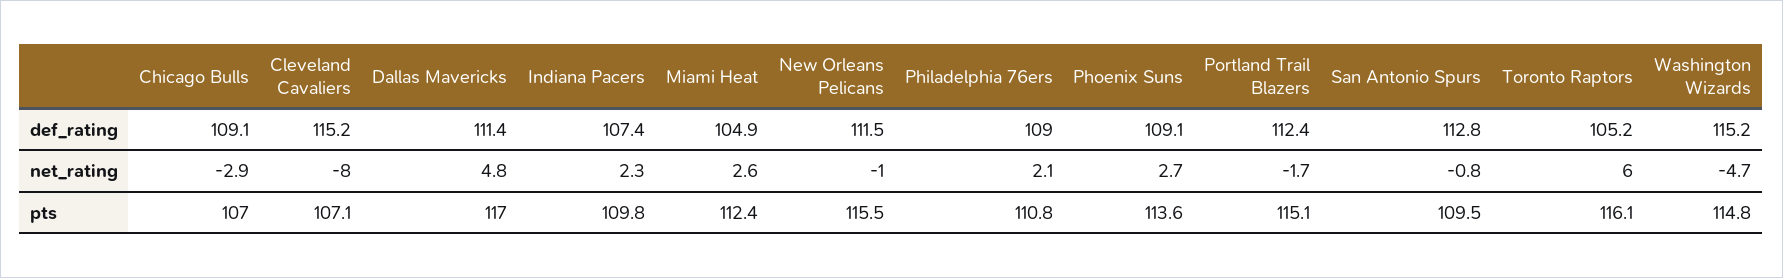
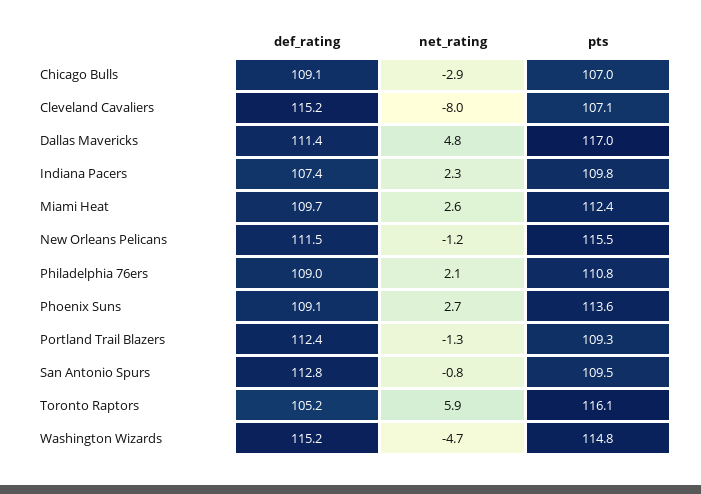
  {
    "Chicago Bulls": {
      "def_rating": 109.1,
      "net_rating": -2.9,
      "pts": 107
    },
    "Cleveland Cavaliers": {
      "def_rating": 115.2,
      "net_rating": -8,
      "pts": 107.1
    },
    "Dallas Mavericks": {
      "def_rating": 111.4,
      "net_rating": 4.8,
      "pts": 117
    },
    "Indiana Pacers": {
      "def_rating": 107.4,
      "net_rating": 2.3,
      "pts": 109.8
    },
    "Miami Heat": {
-     "def_rating": 104.9,
+     "def_rating": 109.7,
      "net_rating": 2.6,
      "pts": 112.4
    },
    "New Orleans Pelicans": {
      "def_rating": 111.5,
-     "net_rating": -1,
+     "net_rating": -1.2,
      "pts": 115.5
    },
    "Philadelphia 76ers": {
      "def_rating": 109,
      "net_rating": 2.1,
      "pts": 110.8
    },
    "Phoenix Suns": {
      "def_rating": 109.1,
      "net_rating": 2.7,
      "pts": 113.6
    },
    "Portland Trail Blazers": {
      "def_rating": 112.4,
-     "net_rating": -1.7,
+     "net_rating": -1.3,
-     "pts": 115.1
+     "pts": 109.3
    },
    "San Antonio Spurs": {
      "def_rating": 112.8,
      "net_rating": -0.8,
      "pts": 109.5
    },
    "Toronto Raptors": {
      "def_rating": 105.2,
-     "net_rating": 6,
+     "net_rating": 5.9,
      "pts": 116.1
    },
    "Washington Wizards": {
      "def_rating": 115.2,
      "net_rating": -4.7,
      "pts": 114.8
    }
  }

